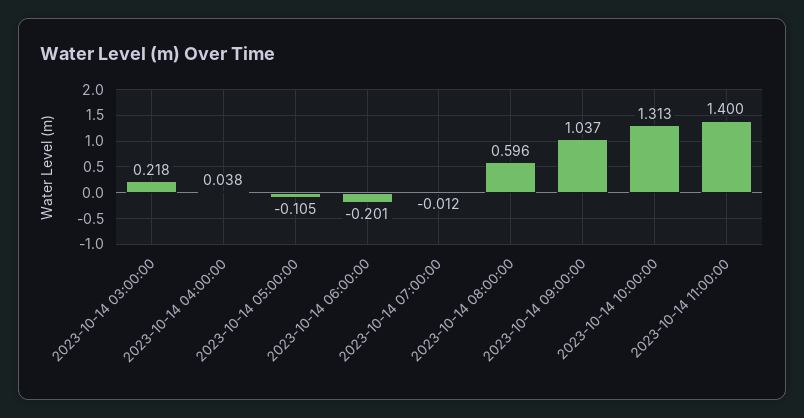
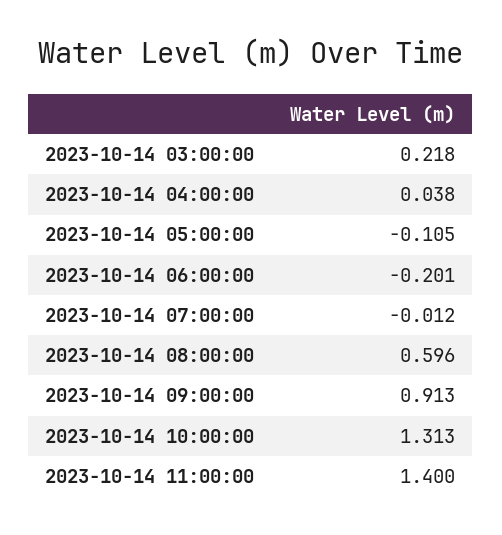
  {
    "2023-10-14 03:00:00": 0.218,
    "2023-10-14 04:00:00": 0.038,
    "2023-10-14 05:00:00": -0.105,
    "2023-10-14 06:00:00": -0.201,
    "2023-10-14 07:00:00": -0.012,
    "2023-10-14 08:00:00": 0.596,
-   "2023-10-14 09:00:00": 1.037,
+   "2023-10-14 09:00:00": 0.913,
    "2023-10-14 10:00:00": 1.313,
    "2023-10-14 11:00:00": 1.4
  }

